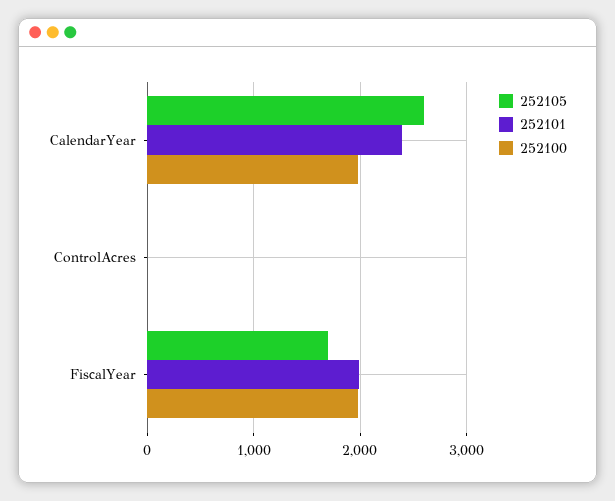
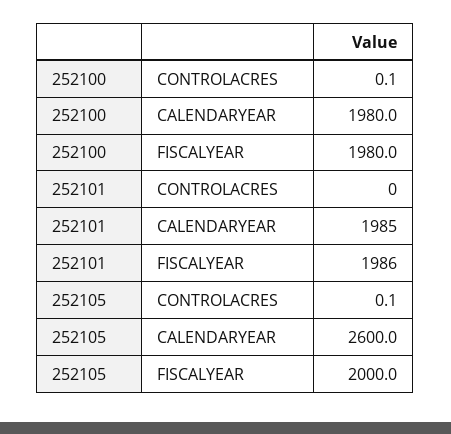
  {
    "252105": {
      "CalendarYear": 2600,
      "ControlAcres": 0.1,
-     "FiscalYear": 1700
+     "FiscalYear": 2000
    },
    "252101": {
-     "CalendarYear": 2400,
+     "CalendarYear": 1985,
      "ControlAcres": 0,
      "FiscalYear": 1986
    },
    "252100": {
      "CalendarYear": 1980,
      "ControlAcres": 0.1,
      "FiscalYear": 1980
    }
  }

